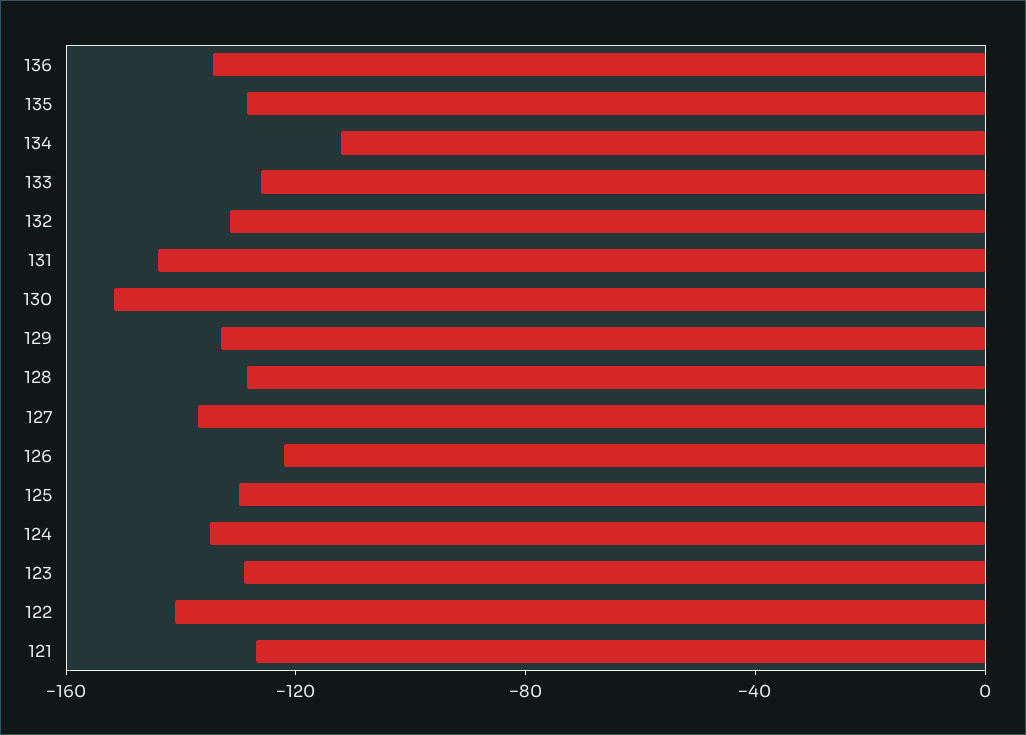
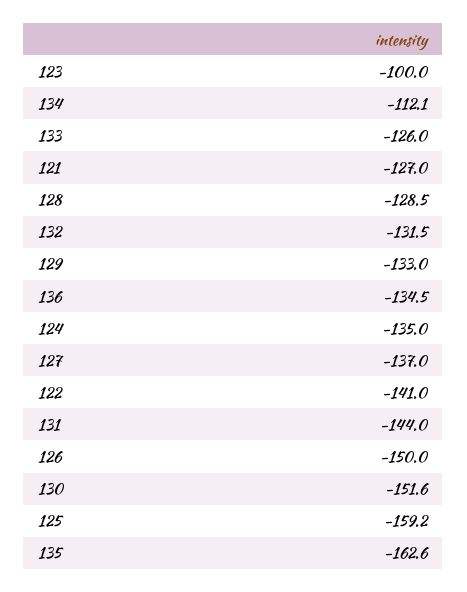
  {
    "136": -134.5,
-   "135": -130,
+   "135": -162.6,
    "134": -112.1,
    "133": -126,
    "132": -131.5,
    "131": -144,
    "130": -151.6,
    "129": -133,
    "128": -128.5,
    "127": -137,
-   "126": -120,
+   "126": -150,
-   "125": -130,
+   "125": -159.2,
    "124": -135,
-   "123": -130,
+   "123": -100,
    "122": -141,
    "121": -127
  }

